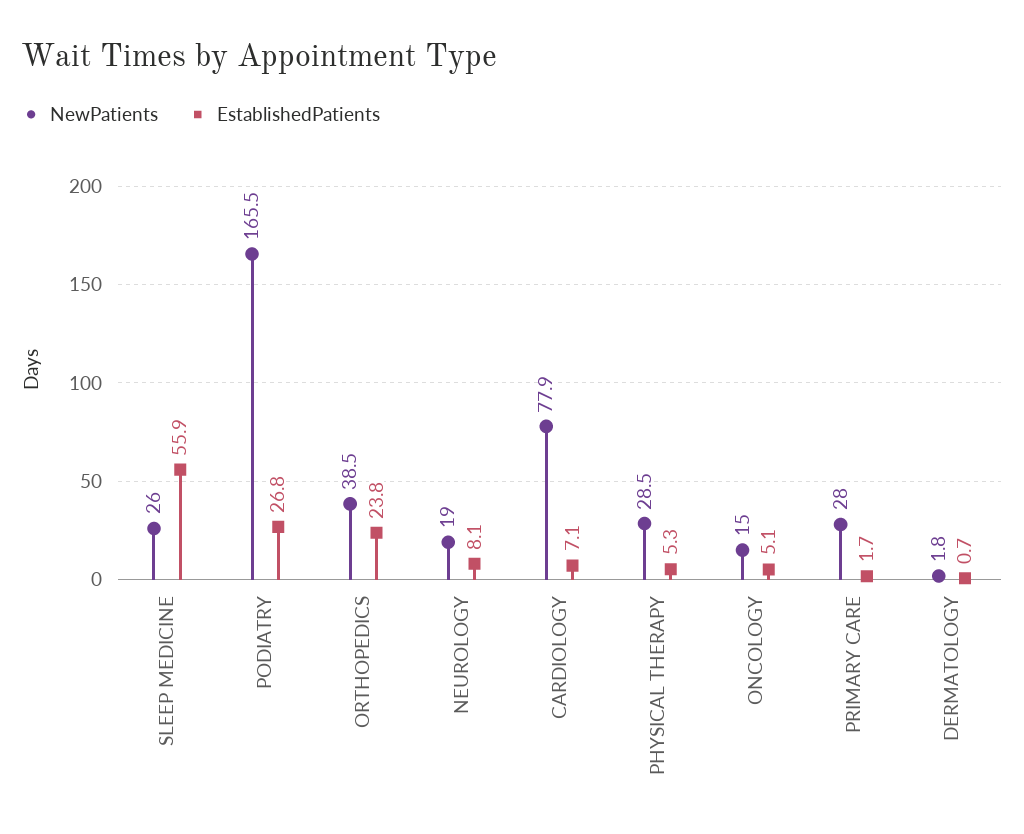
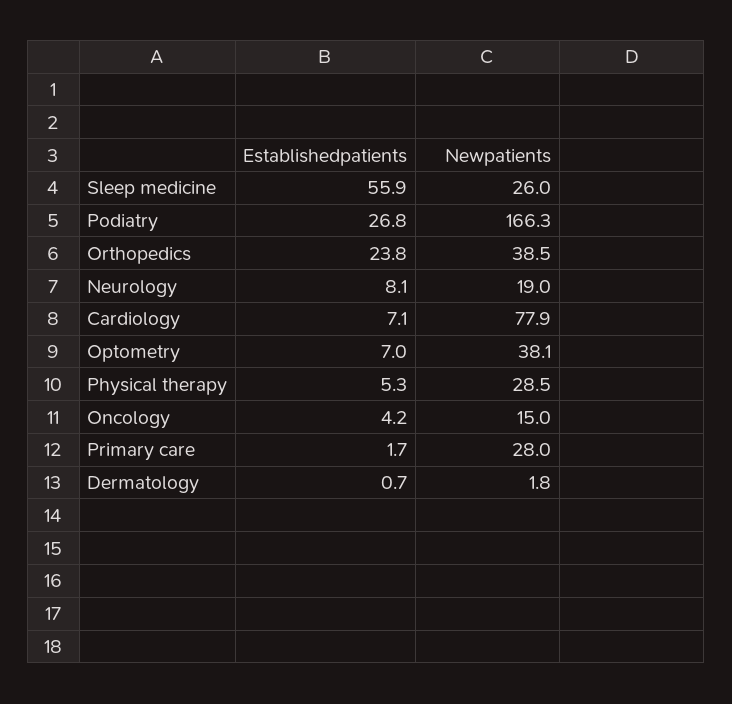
  {
    "NewPatients": {
      "SLEEP MEDICINE": 26,
-     "PODIATRY": 165.5,
+     "PODIATRY": 166.3,
      "ORTHOPEDICS": 38.5,
      "NEUROLOGY": 19,
      "CARDIOLOGY": 77.9,
      "PHYSICAL THERAPY": 28.5,
      "ONCOLOGY": 15,
      "PRIMARY CARE": 28,
-     "DERMATOLOGY": 1.8
+     "DERMATOLOGY": 1.8,
+     "Optometry": 38.1
    },
    "EstablishedPatients": {
      "SLEEP MEDICINE": 55.9,
      "PODIATRY": 26.8,
      "ORTHOPEDICS": 23.8,
      "NEUROLOGY": 8.1,
      "CARDIOLOGY": 7.1,
      "PHYSICAL THERAPY": 5.3,
-     "ONCOLOGY": 5.1,
+     "ONCOLOGY": 4.2,
      "PRIMARY CARE": 1.7,
-     "DERMATOLOGY": 0.7
+     "DERMATOLOGY": 0.7,
+     "Optometry": 7
    }
  }

